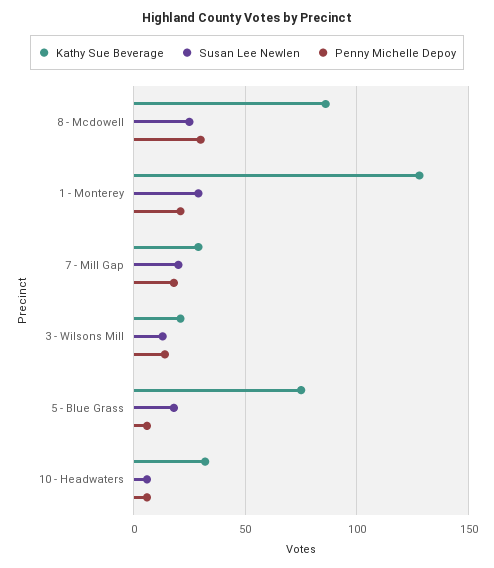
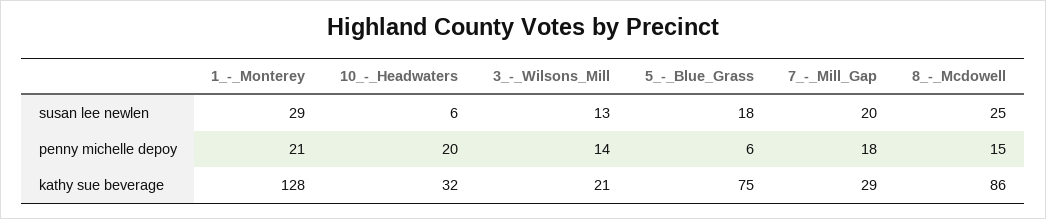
  {
    "Kathy Sue Beverage": {
      "8 - Mcdowell": 86,
      "1 - Monterey": 128,
      "7 - Mill Gap": 29,
      "3 - Wilsons Mill": 21,
      "5 - Blue Grass": 75,
      "10 - Headwaters": 32
    },
    "Susan Lee Newlen": {
      "8 - Mcdowell": 25,
      "1 - Monterey": 29,
      "7 - Mill Gap": 20,
      "3 - Wilsons Mill": 13,
      "5 - Blue Grass": 18,
      "10 - Headwaters": 6
    },
    "Penny Michelle Depoy": {
-     "8 - Mcdowell": 30,
+     "8 - Mcdowell": 15,
      "1 - Monterey": 21,
      "7 - Mill Gap": 18,
      "3 - Wilsons Mill": 14,
      "5 - Blue Grass": 6,
-     "10 - Headwaters": 5
+     "10 - Headwaters": 20
    }
  }

